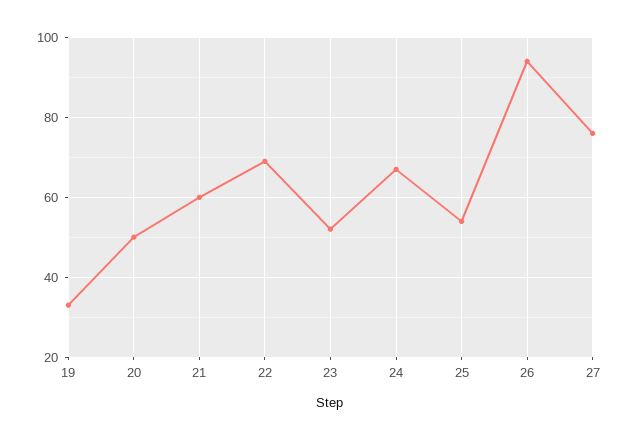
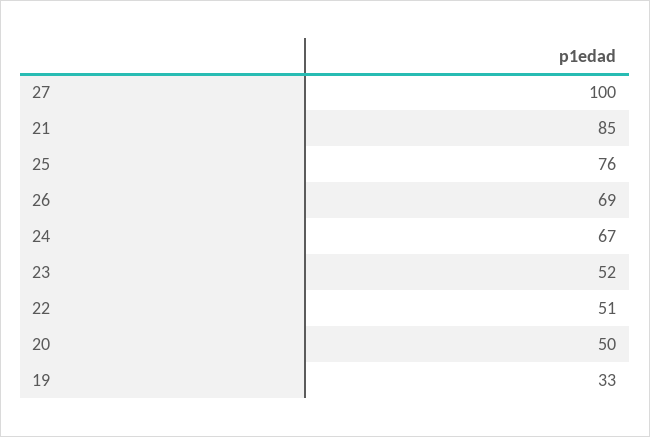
  {
    "19": 33,
    "20": 50,
-   "21": 60,
+   "21": 85,
-   "22": 70,
+   "22": 51,
    "23": 52,
    "24": 67,
-   "25": 55,
+   "25": 76,
-   "26": 95,
+   "26": 69,
-   "27": 75
+   "27": 100
  }

